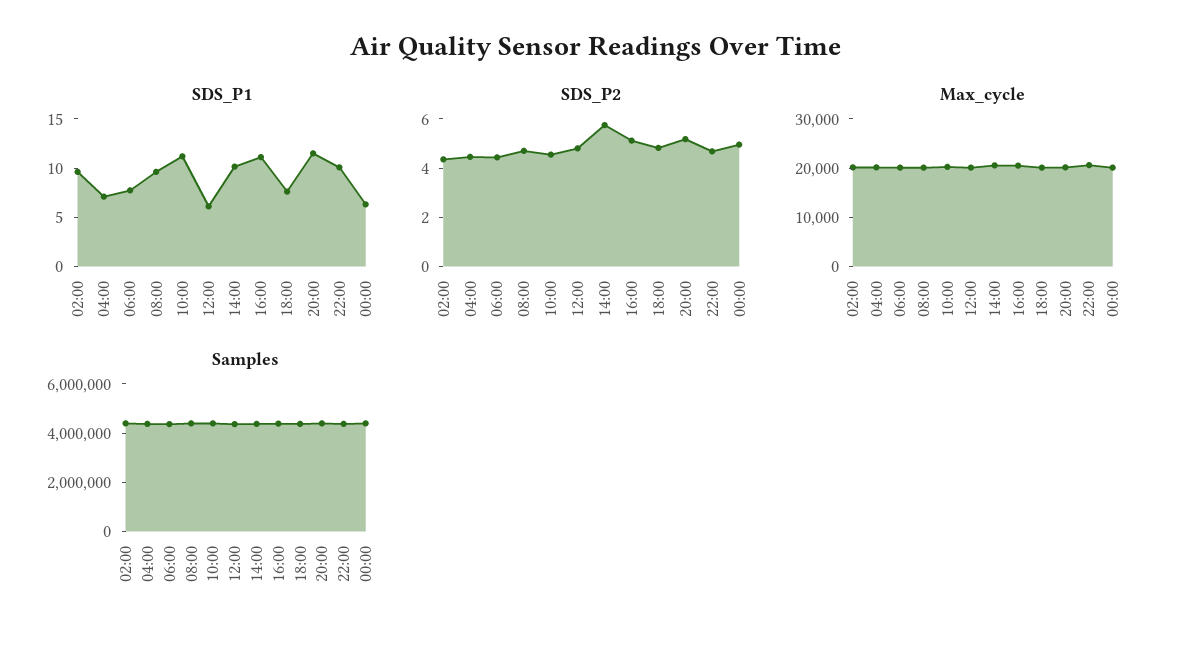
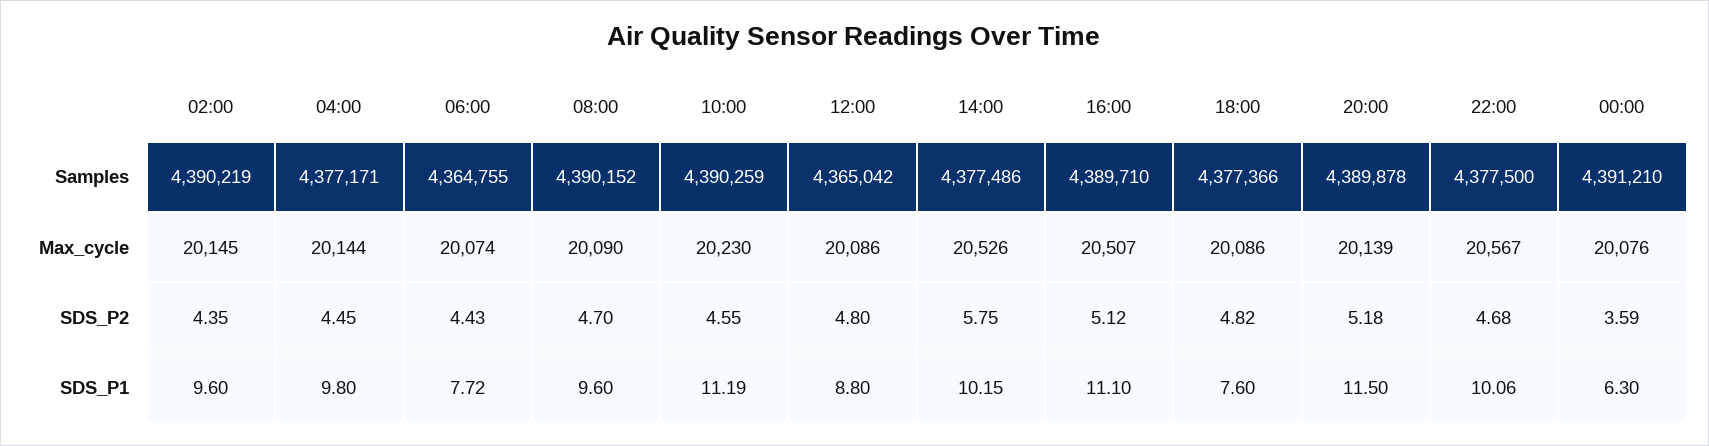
  {
    "SDS_P1": {
      "02:00": 9.6,
-     "04:00": 7,
+     "04:00": 9.8,
      "06:00": 7.72,
      "08:00": 9.6,
      "10:00": 11.19,
-     "12:00": 6,
+     "12:00": 8.8,
      "14:00": 10.15,
      "16:00": 11.1,
      "18:00": 7.6,
      "20:00": 11.5,
      "22:00": 10.06,
      "00:00": 6.3
    },
    "SDS_P2": {
      "02:00": 4.35,
      "04:00": 4.45,
      "06:00": 4.43,
      "08:00": 4.7,
      "10:00": 4.55,
      "12:00": 4.8,
      "14:00": 5.75,
      "16:00": 5.12,
      "18:00": 4.82,
      "20:00": 5.18,
      "22:00": 4.68,
-     "00:00": 5
+     "00:00": 3.59
    },
    "Max_cycle": {
      "02:00": 20145,
      "04:00": 20144,
      "06:00": 20074,
      "08:00": 20090,
      "10:00": 20230,
      "12:00": 20086,
      "14:00": 20526,
      "16:00": 20507,
      "18:00": 20086,
      "20:00": 20139,
      "22:00": 20567,
      "00:00": 20076
    },
    "Samples": {
      "02:00": 4390219,
      "04:00": 4377171,
      "06:00": 4364755,
      "08:00": 4390152,
      "10:00": 4390259,
      "12:00": 4365042,
      "14:00": 4377486,
      "16:00": 4389710,
      "18:00": 4377366,
      "20:00": 4389878,
      "22:00": 4377500,
      "00:00": 4391210
    }
  }

